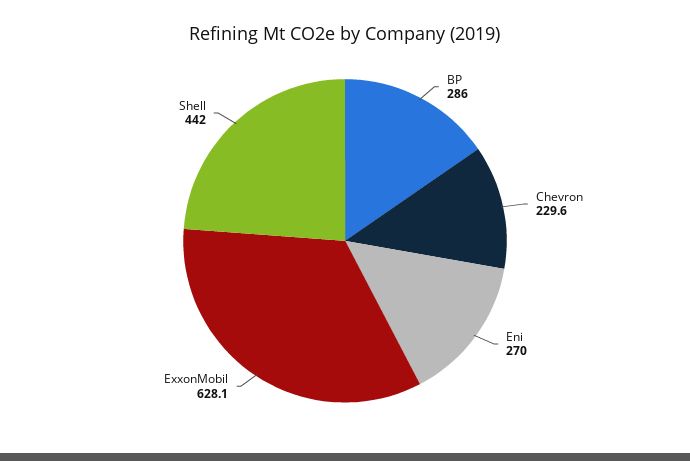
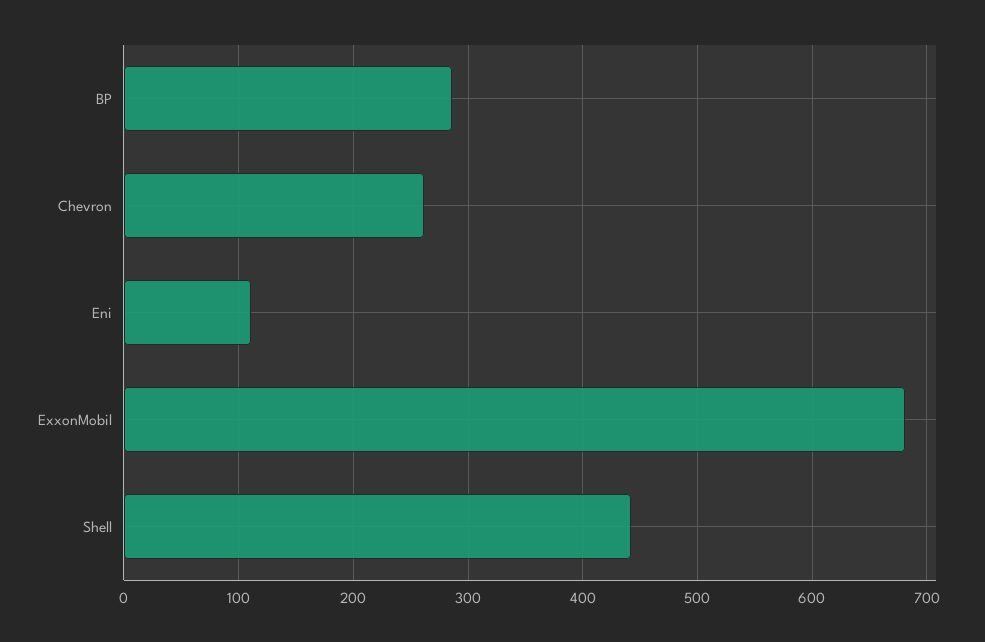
  {
    "BP": 286,
-   "Chevron": 229.6,
+   "Chevron": 260,
-   "Eni": 270,
+   "Eni": 110,
-   "ExxonMobil": 628.1,
+   "ExxonMobil": 680,
    "Shell": 442
  }

